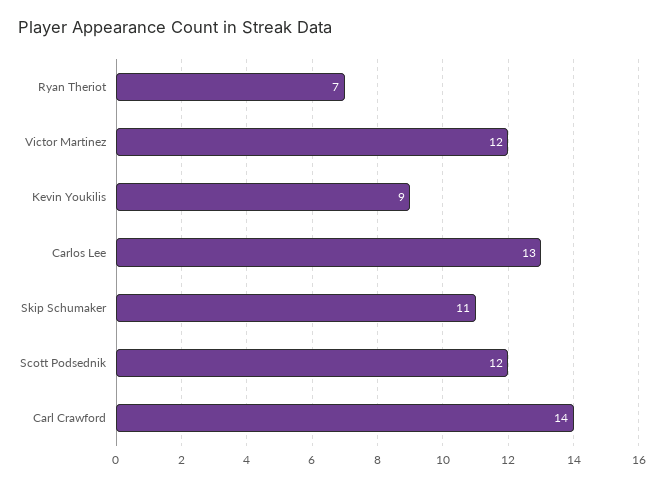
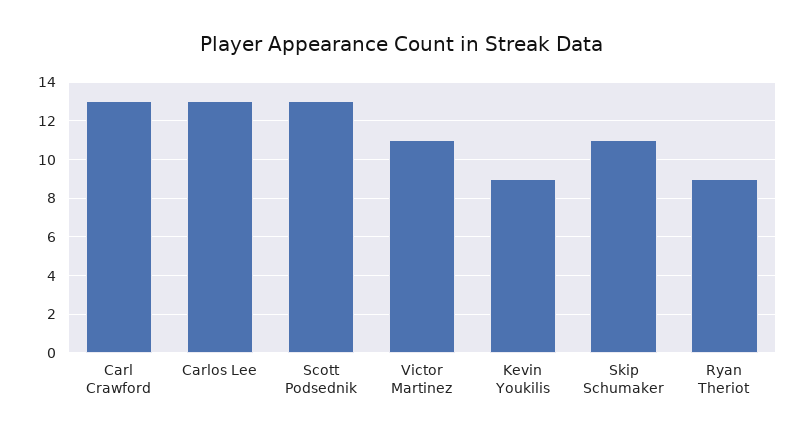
  {
-   "Ryan Theriot": 7,
+   "Ryan Theriot": 9,
-   "Victor Martinez": 12,
+   "Victor Martinez": 11,
    "Kevin Youkilis": 9,
    "Carlos Lee": 13,
    "Skip Schumaker": 11,
-   "Scott Podsednik": 12,
+   "Scott Podsednik": 13,
-   "Carl Crawford": 14
+   "Carl Crawford": 13
  }

